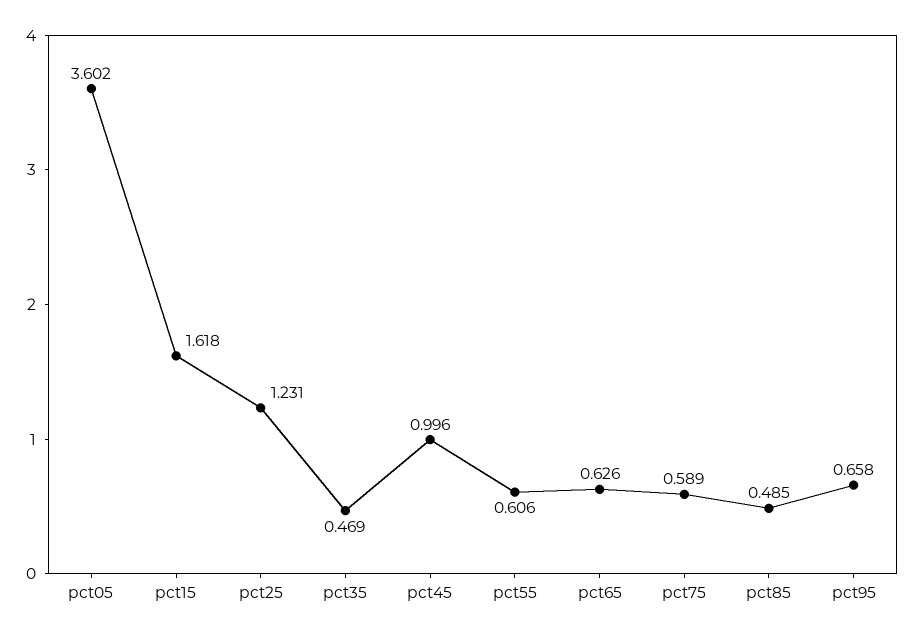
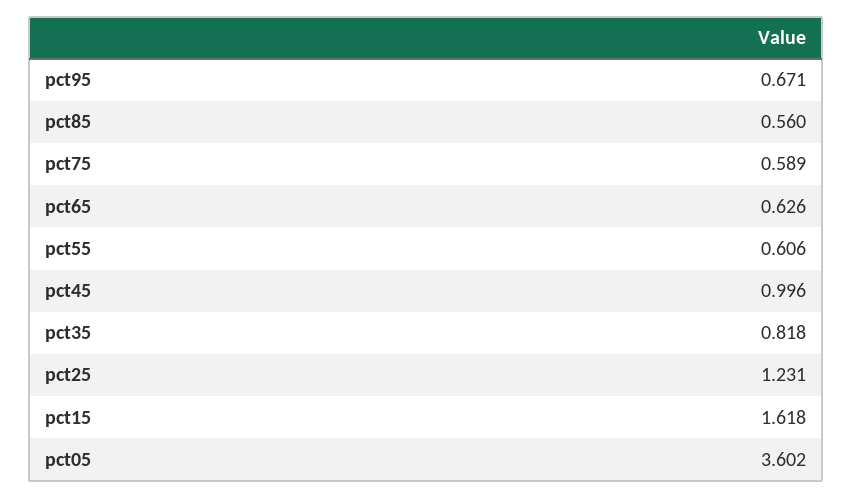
  {
    "pct05": 3.602,
    "pct15": 1.618,
    "pct25": 1.231,
-   "pct35": 0.469,
+   "pct35": 0.818,
    "pct45": 0.996,
    "pct55": 0.606,
    "pct65": 0.626,
    "pct75": 0.589,
-   "pct85": 0.485,
+   "pct85": 0.56,
-   "pct95": 0.658
+   "pct95": 0.671
  }

